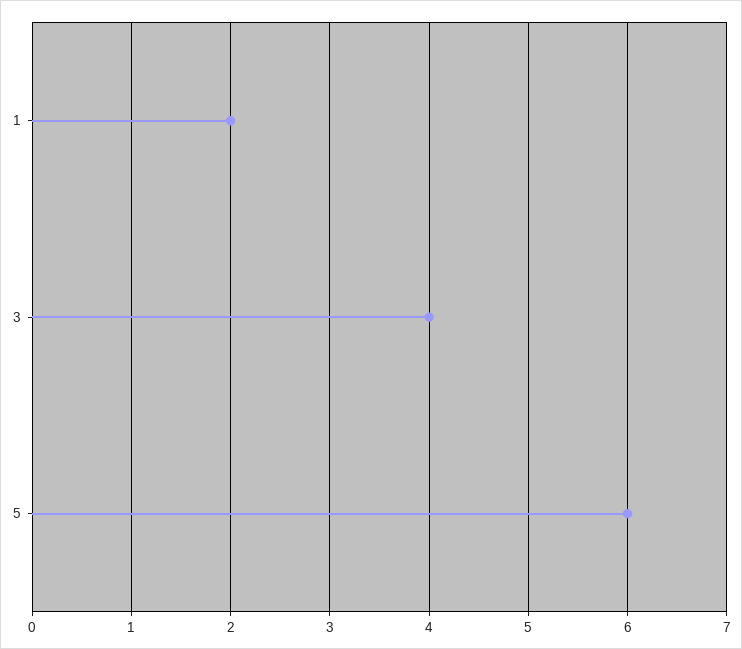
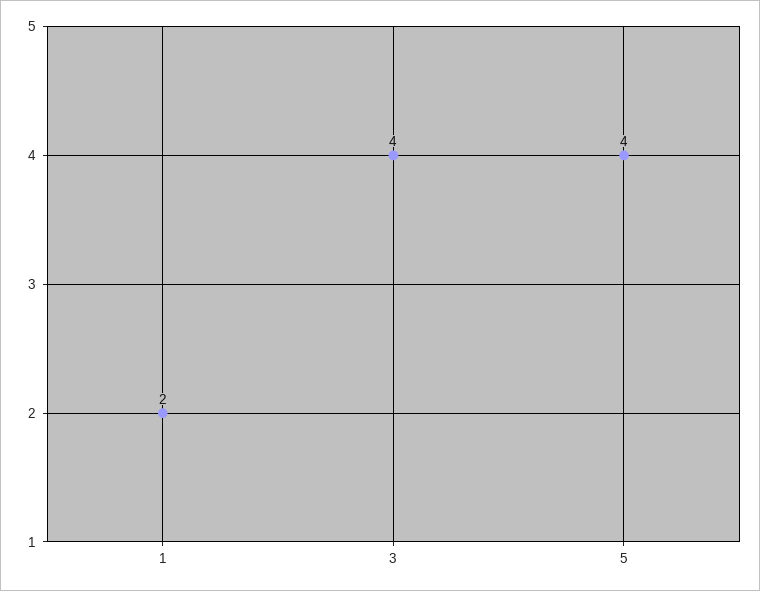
  {
    "1": 2,
    "3": 4,
-   "5": 6
+   "5": 4
  }

